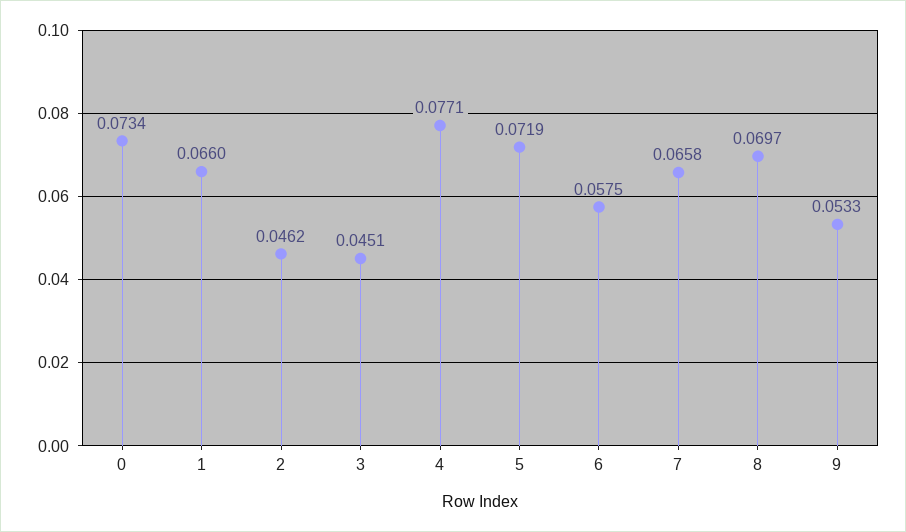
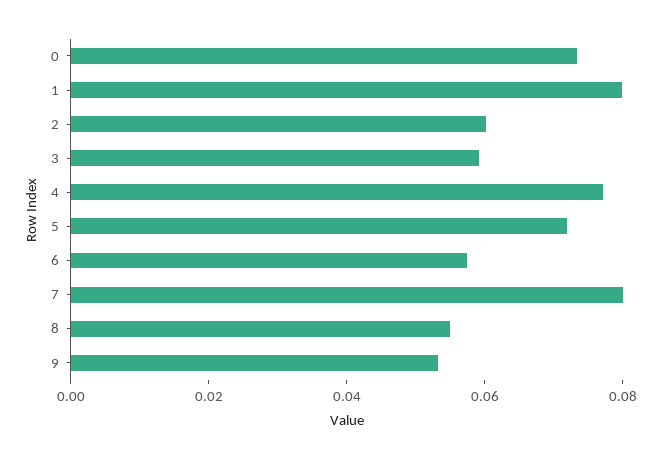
  {
    "0": 0.0734,
-   "1": 0.066,
+   "1": 0.08,
-   "2": 0.0462,
+   "2": 0.06,
-   "3": 0.0451,
+   "3": 0.06,
    "4": 0.0771,
    "5": 0.0719,
    "6": 0.0575,
-   "7": 0.0658,
+   "7": 0.08,
-   "8": 0.0697,
+   "8": 0.055,
    "9": 0.0533
  }

